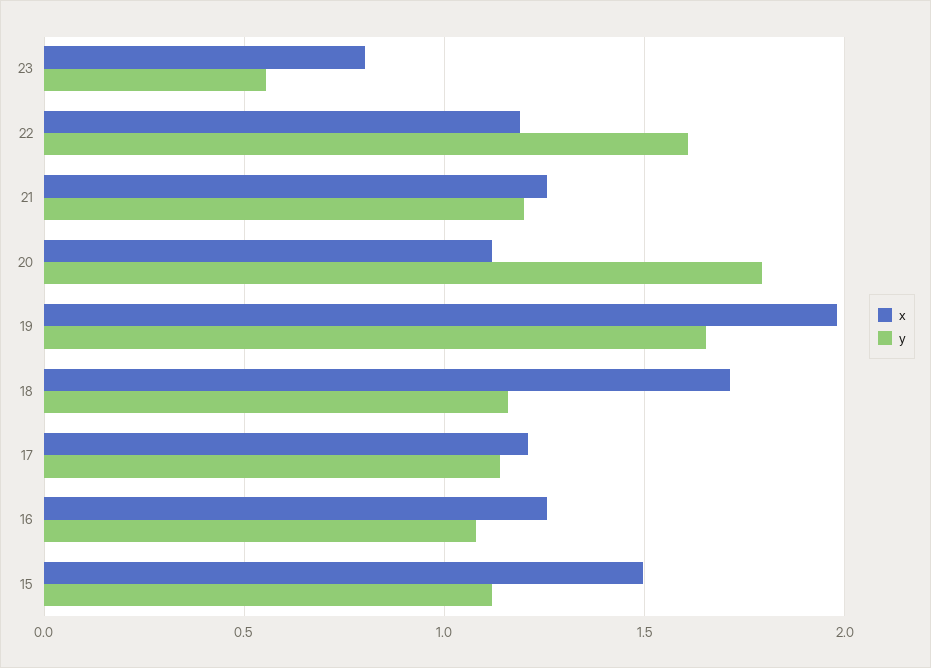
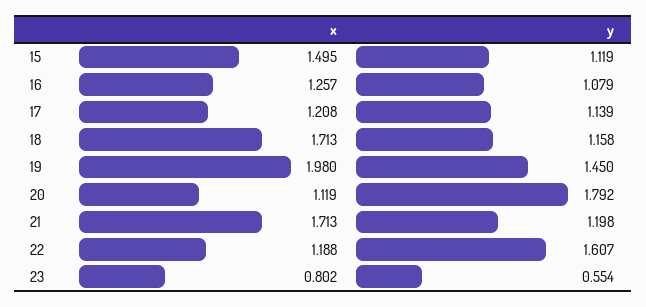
  {
    "x": {
      "23": 0.802,
      "22": 1.188,
-     "21": 1.25,
+     "21": 1.713,
      "20": 1.119,
      "19": 1.98,
      "18": 1.713,
      "17": 1.208,
      "16": 1.257,
      "15": 1.495
    },
    "y": {
      "23": 0.554,
      "22": 1.607,
      "21": 1.198,
      "20": 1.792,
-     "19": 1.65,
+     "19": 1.45,
      "18": 1.158,
      "17": 1.139,
      "16": 1.079,
      "15": 1.119
    }
  }

